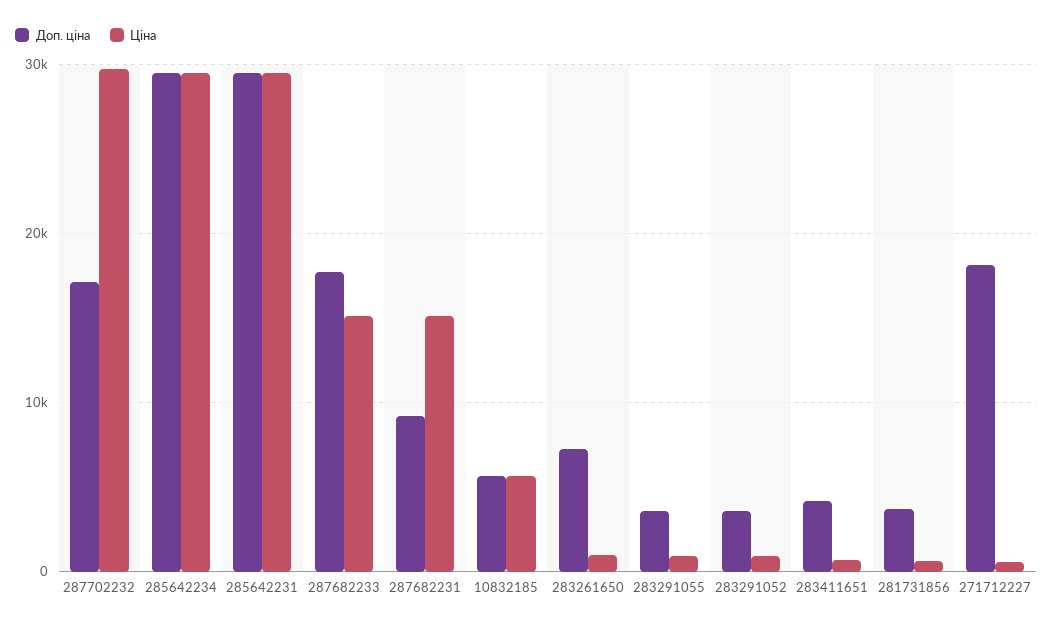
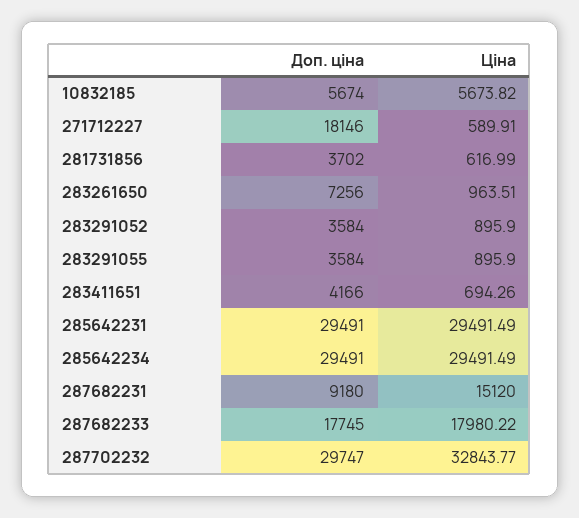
  {
    "Доп. ціна": {
-     "287702232": 17000,
+     "287702232": 29747,
      "285642234": 29491,
      "285642231": 29491,
      "287682233": 17745,
      "287682231": 9180,
      "10832185": 5674,
      "283261650": 7256,
      "283291055": 3584,
      "283291052": 3584,
      "283411651": 4166,
      "281731856": 3702,
      "271712227": 18146
    },
    "Ціна": {
-     "287702232": 30000,
+     "287702232": 32843.77,
      "285642234": 29491.49,
      "285642231": 29491.49,
-     "287682233": 15000,
+     "287682233": 17980.22,
      "287682231": 15120,
      "10832185": 5673.82,
      "283261650": 963.51,
      "283291055": 895.9,
      "283291052": 895.9,
      "283411651": 694.26,
      "281731856": 616.99,
      "271712227": 589.91
    }
  }

